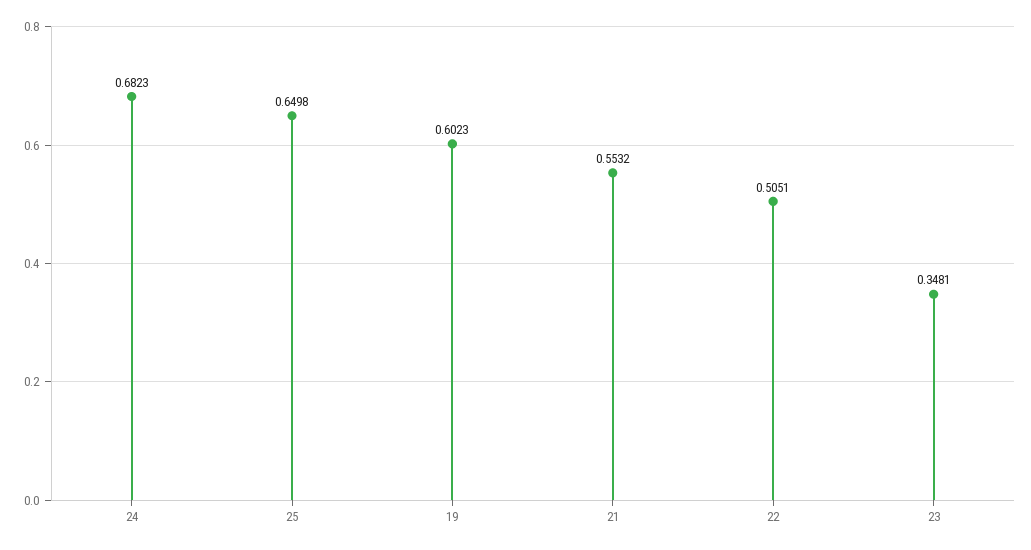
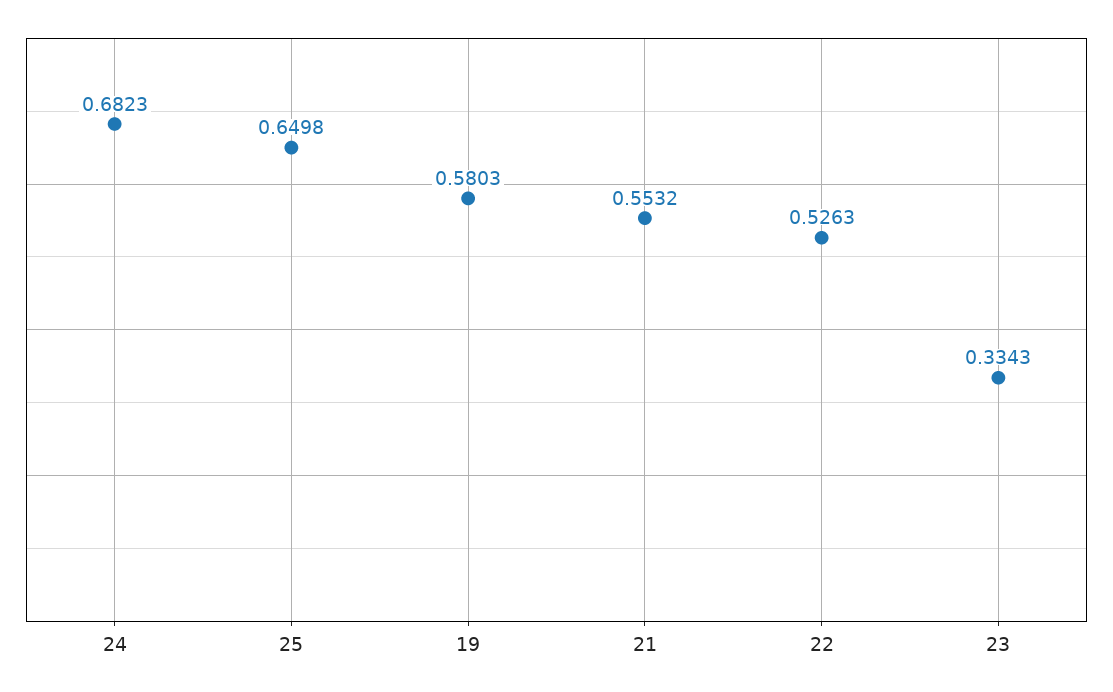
  {
    "24": 0.6823,
    "25": 0.6498,
-   "19": 0.6023,
+   "19": 0.5803,
    "21": 0.5532,
-   "22": 0.5051,
+   "22": 0.5263,
-   "23": 0.3481
+   "23": 0.3343
  }

